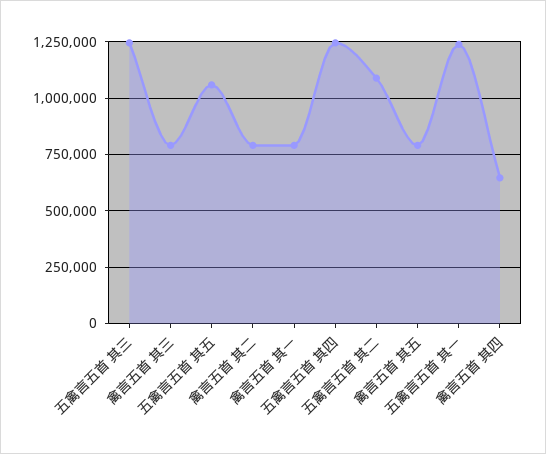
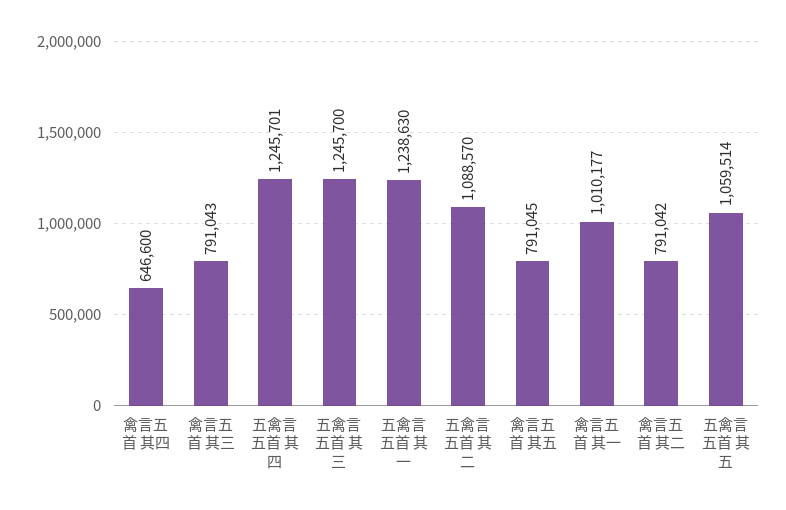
  {
    "五禽言五首 其三": 1245700,
    "禽言五首 其三": 791043,
    "五禽言五首 其五": 1059514,
    "禽言五首 其二": 791042,
-   "禽言五首 其一": 800000,
+   "禽言五首 其一": 1010177,
    "五禽言五首 其四": 1245701,
    "五禽言五首 其二": 1088570,
    "禽言五首 其五": 791045,
    "五禽言五首 其一": 1238630,
    "禽言五首 其四": 646600
  }

